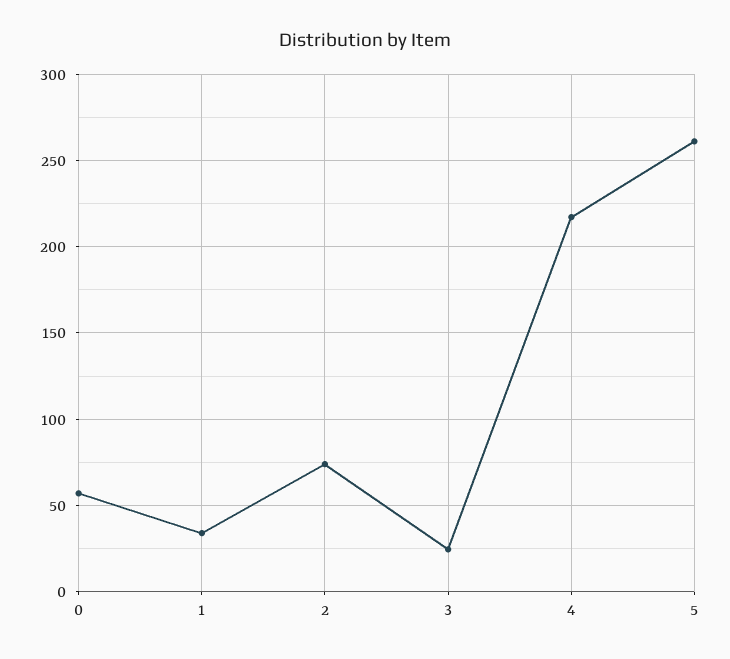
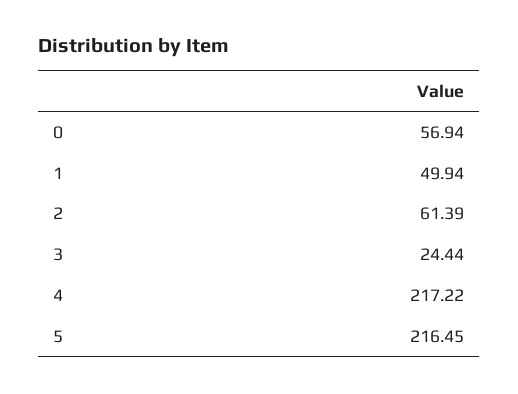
  {
    "0": 56.94,
-   "1": 35,
+   "1": 49.94,
-   "2": 75,
+   "2": 61.39,
    "3": 24.44,
    "4": 217.22,
-   "5": 260
+   "5": 216.45
  }

